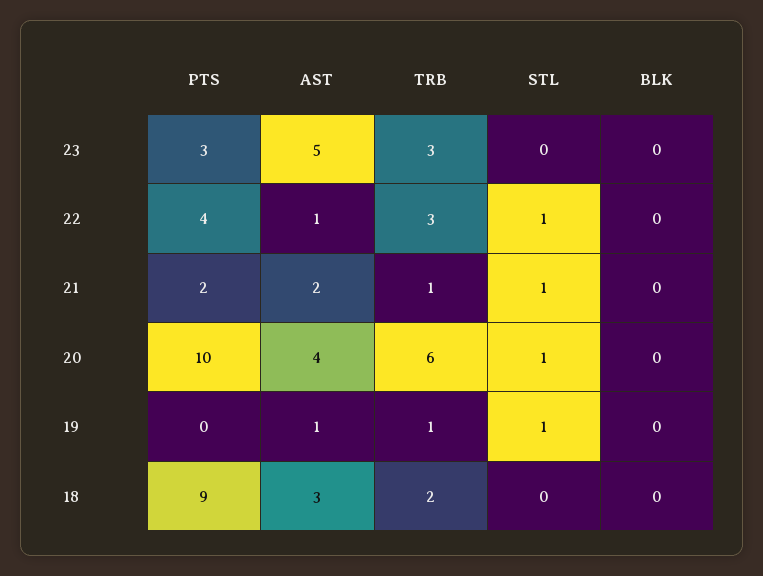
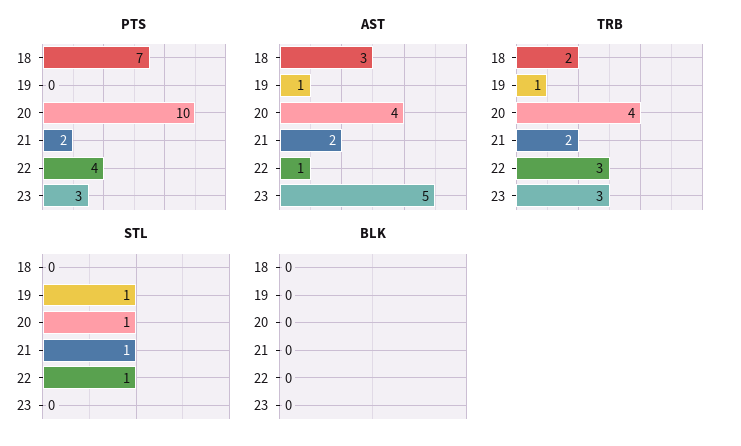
  {
    "PTS": {
      "23": 3,
      "22": 4,
      "21": 2,
      "20": 10,
      "19": 0,
-     "18": 9
+     "18": 7
    },
    "AST": {
      "23": 5,
      "22": 1,
      "21": 2,
      "20": 4,
      "19": 1,
      "18": 3
    },
    "TRB": {
      "23": 3,
      "22": 3,
-     "21": 1,
+     "21": 2,
-     "20": 6,
+     "20": 4,
      "19": 1,
      "18": 2
    },
    "STL": {
      "23": 0,
      "22": 1,
      "21": 1,
      "20": 1,
      "19": 1,
      "18": 0
    },
    "BLK": {
      "23": 0,
      "22": 0,
      "21": 0,
      "20": 0,
      "19": 0,
      "18": 0
    }
  }

